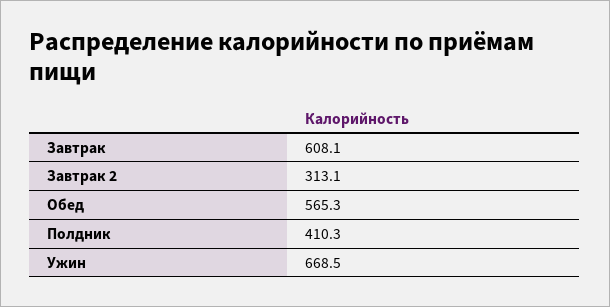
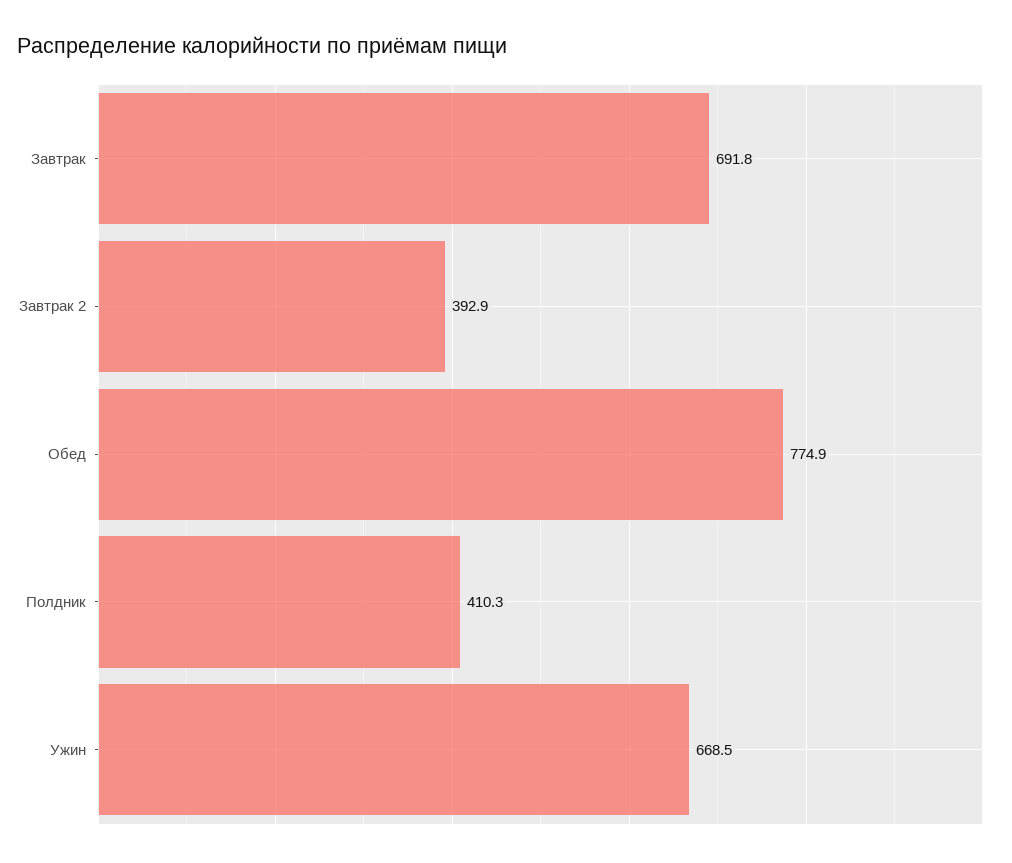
  {
-   "Завтрак": 608.1,
+   "Завтрак": 691.8,
-   "Завтрак 2": 313.1,
+   "Завтрак 2": 392.9,
-   "Обед": 565.3,
+   "Обед": 774.9,
    "Полдник": 410.3,
    "Ужин": 668.5
  }

